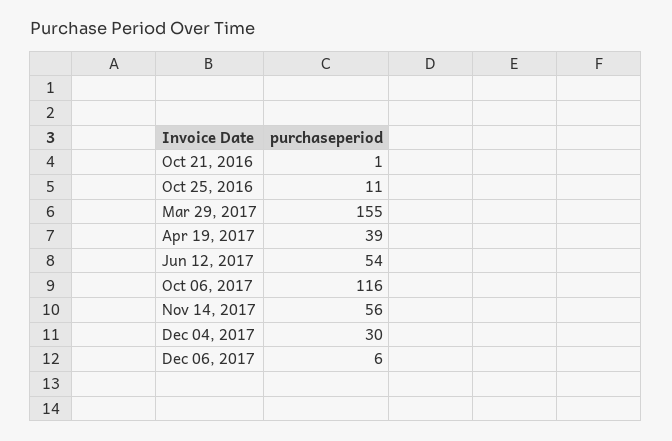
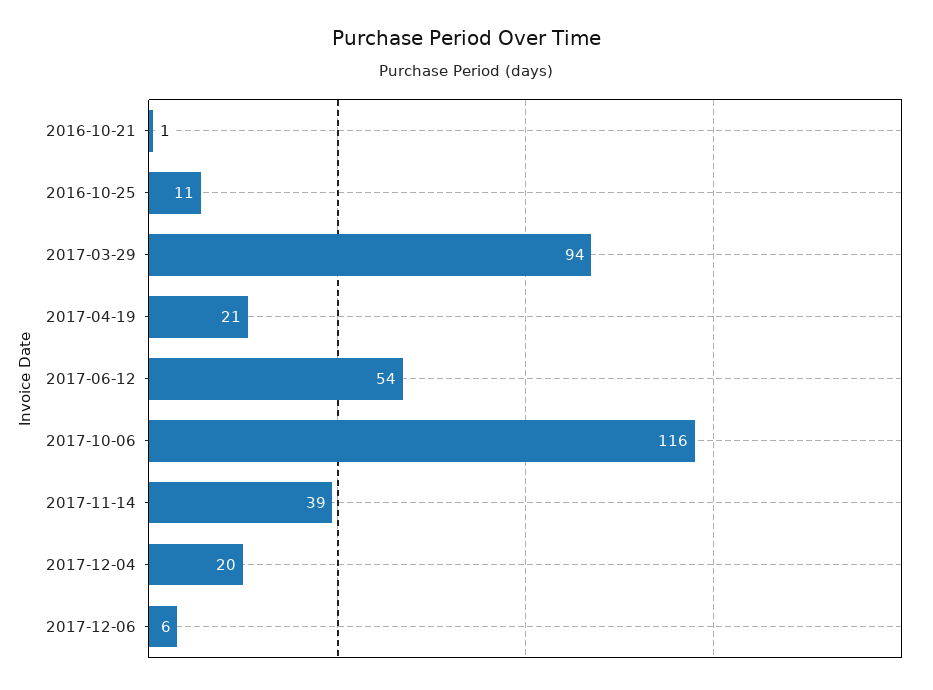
  {
    "Oct 21, 2016": 1,
    "Oct 25, 2016": 11,
-   "Mar 29, 2017": 155,
+   "Mar 29, 2017": 94,
-   "Apr 19, 2017": 39,
+   "Apr 19, 2017": 21,
    "Jun 12, 2017": 54,
    "Oct 06, 2017": 116,
-   "Nov 14, 2017": 56,
+   "Nov 14, 2017": 39,
-   "Dec 04, 2017": 30,
+   "Dec 04, 2017": 20,
    "Dec 06, 2017": 6
  }

